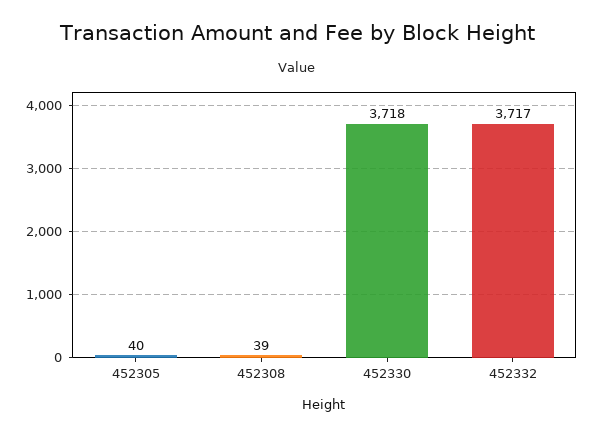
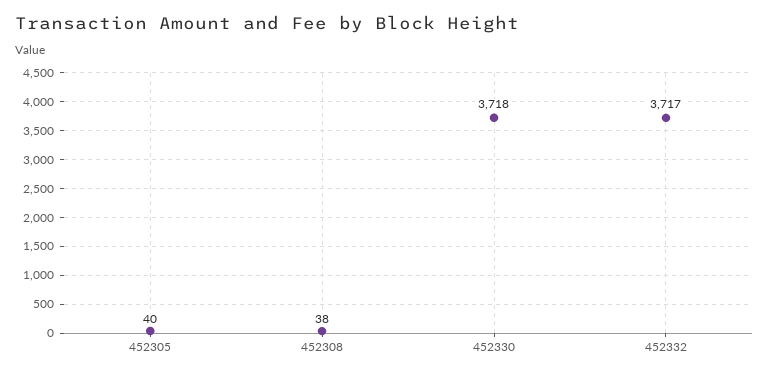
  {
    "452305": 40,
-   "452308": 39,
+   "452308": 38,
    "452330": 3718,
    "452332": 3717
  }

